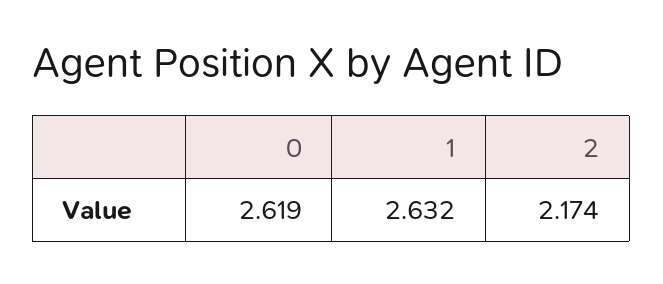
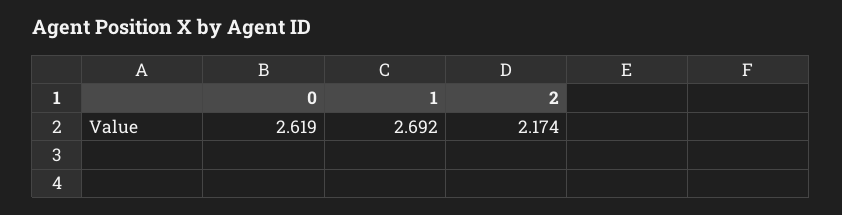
  {
    "0": 2.619,
-   "1": 2.632,
+   "1": 2.692,
    "2": 2.174
  }

